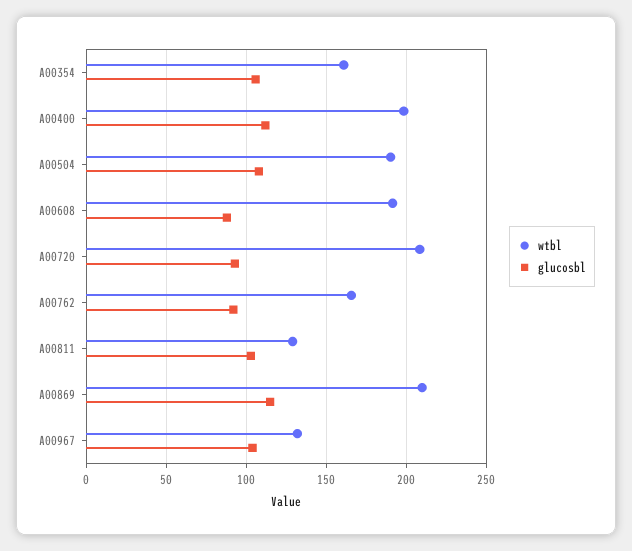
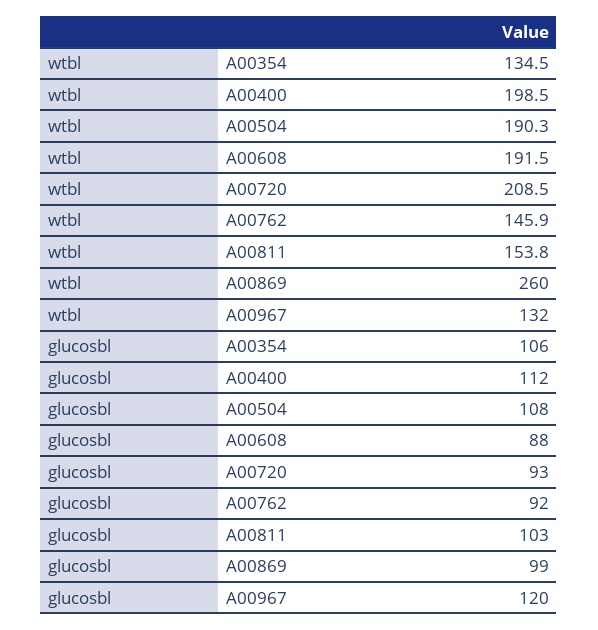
  {
    "wtbl": {
-     "A00354": 160,
+     "A00354": 134.5,
      "A00400": 198.5,
      "A00504": 190.3,
      "A00608": 191.5,
      "A00720": 208.5,
-     "A00762": 165,
+     "A00762": 145.9,
-     "A00811": 130,
+     "A00811": 153.8,
-     "A00869": 210,
+     "A00869": 260,
      "A00967": 132
    },
    "glucosbl": {
      "A00354": 106,
      "A00400": 112,
      "A00504": 108,
      "A00608": 88,
      "A00720": 93,
      "A00762": 92,
      "A00811": 103,
-     "A00869": 115,
+     "A00869": 99,
-     "A00967": 105
+     "A00967": 120
    }
  }

